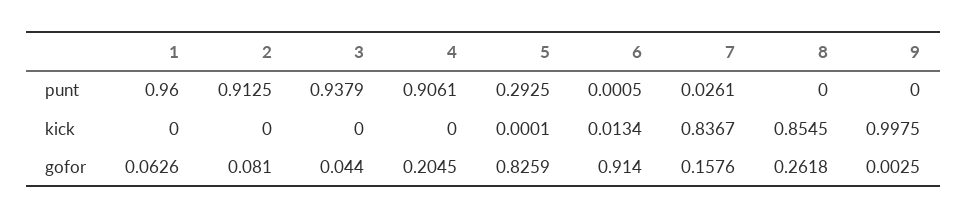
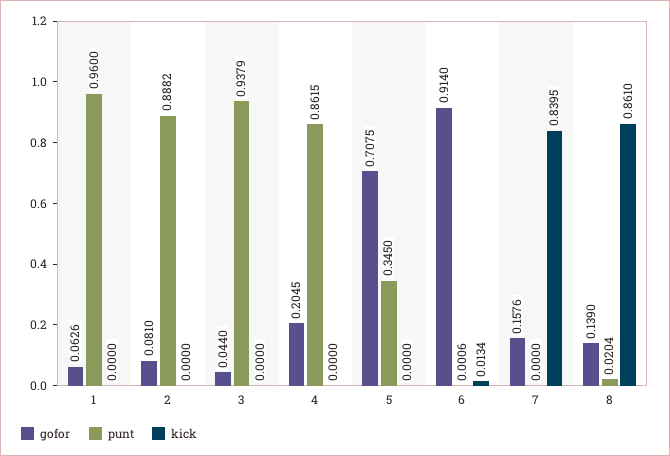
  {
    "punt": {
      "1": 0.96,
-     "2": 0.9125,
+     "2": 0.8882,
      "3": 0.9379,
-     "4": 0.9061,
+     "4": 0.8615,
-     "5": 0.2925,
+     "5": 0.345,
-     "6": 0.0005,
+     "6": 0.0006,
-     "7": 0.0261,
+     "7": 0,
-     "8": 0,
+     "8": 0.0204
-     "9": 0
    },
    "kick": {
      "1": 0,
      "2": 0,
      "3": 0,
      "4": 0,
-     "5": 0.0001,
+     "5": 0,
      "6": 0.0134,
-     "7": 0.8367,
+     "7": 0.8395,
-     "8": 0.8545,
+     "8": 0.861
-     "9": 0.9975
    },
    "gofor": {
      "1": 0.0626,
      "2": 0.081,
      "3": 0.044,
      "4": 0.2045,
-     "5": 0.8259,
+     "5": 0.7075,
      "6": 0.914,
      "7": 0.1576,
-     "8": 0.2618,
+     "8": 0.139
-     "9": 0.0025
    }
  }

